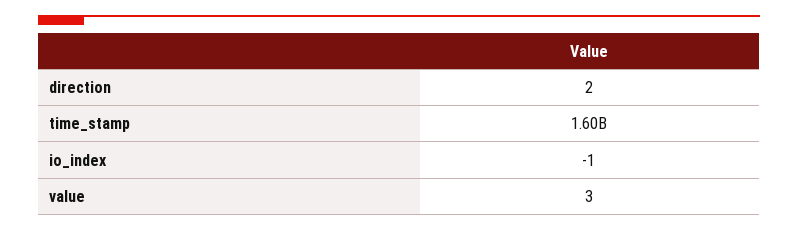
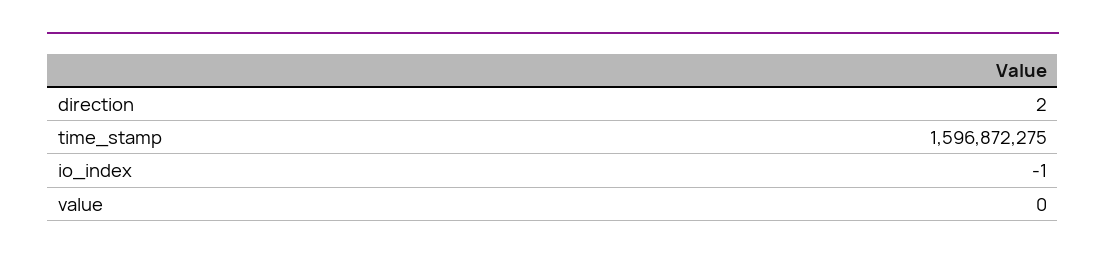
  {
    "direction": 2,
    "time_stamp": 1596872275,
    "io_index": -1,
-   "value": 3
+   "value": 0
  }

